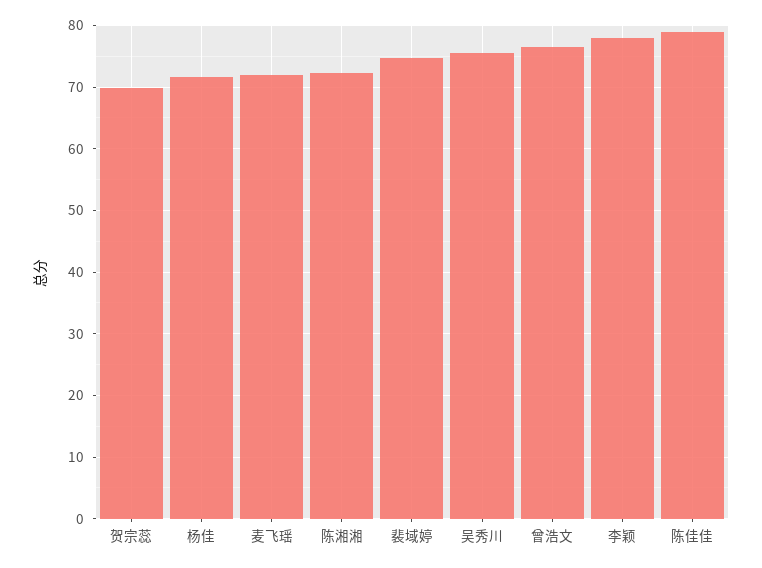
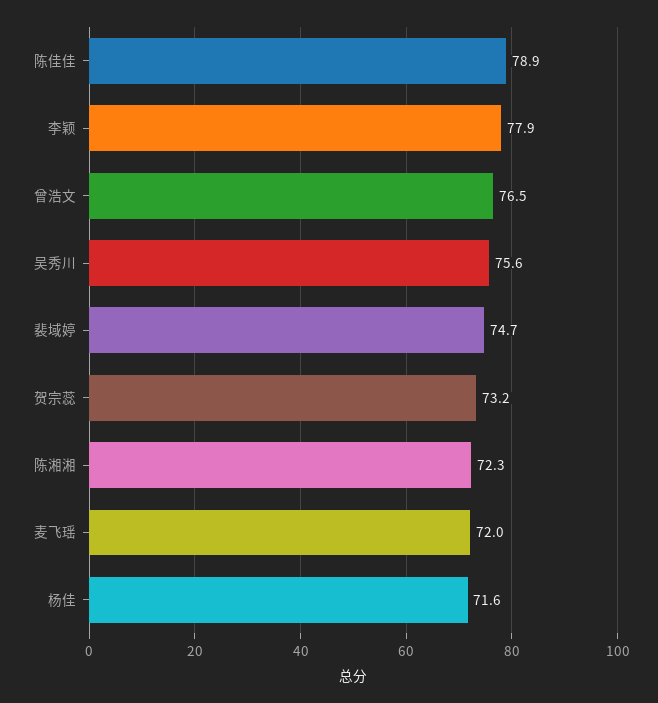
  {
-   "贺宗蕊": 70,
+   "贺宗蕊": 73.2,
    "杨佳": 71.6,
    "麦飞瑶": 72,
    "陈湘湘": 72.3,
    "裴域婷": 74.7,
    "吴秀川": 75.6,
    "曾浩文": 76.5,
    "李颖": 77.9,
    "陈佳佳": 78.9
  }

